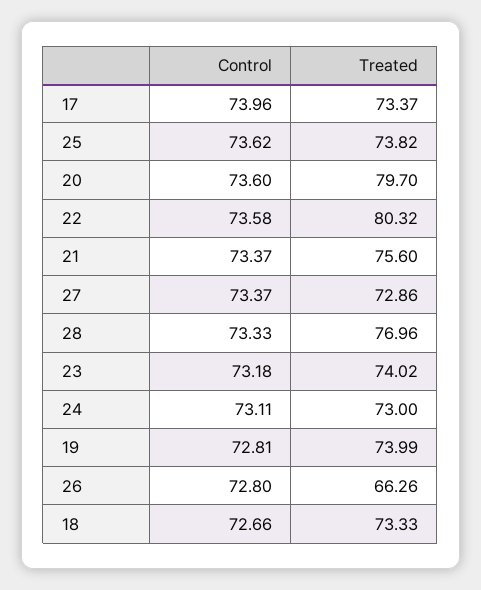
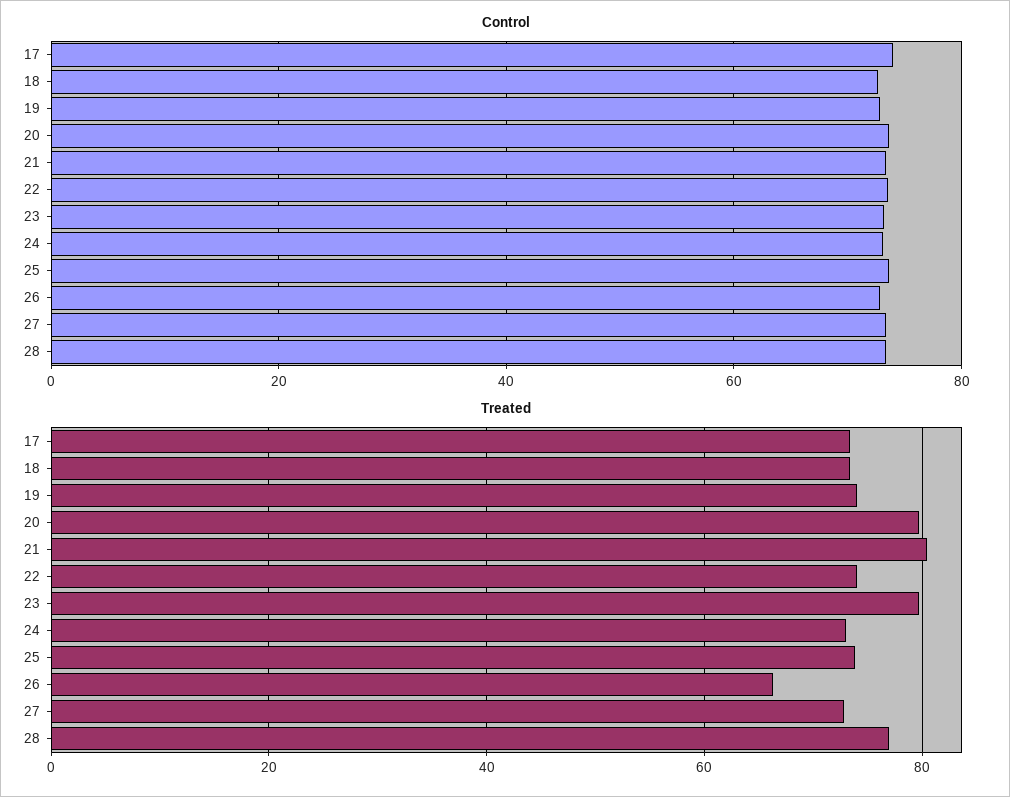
  {
    "Control": {
      "17": 73.96,
      "25": 73.62,
      "20": 73.6,
      "22": 73.58,
      "21": 73.37,
      "27": 73.37,
      "28": 73.33,
      "23": 73.18,
      "24": 73.11,
      "19": 72.81,
      "26": 72.8,
      "18": 72.66
    },
    "Treated": {
      "17": 73.37,
      "25": 73.82,
      "20": 79.7,
-     "22": 80.32,
+     "22": 74,
-     "21": 75.6,
+     "21": 80,
      "27": 72.86,
      "28": 76.96,
-     "23": 74.02,
+     "23": 80,
      "24": 73,
      "19": 73.99,
      "26": 66.26,
      "18": 73.33
    }
  }

